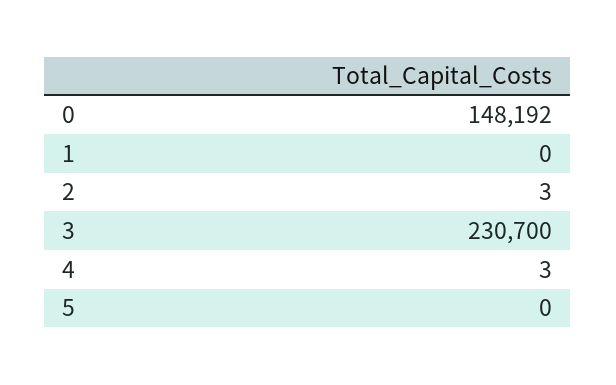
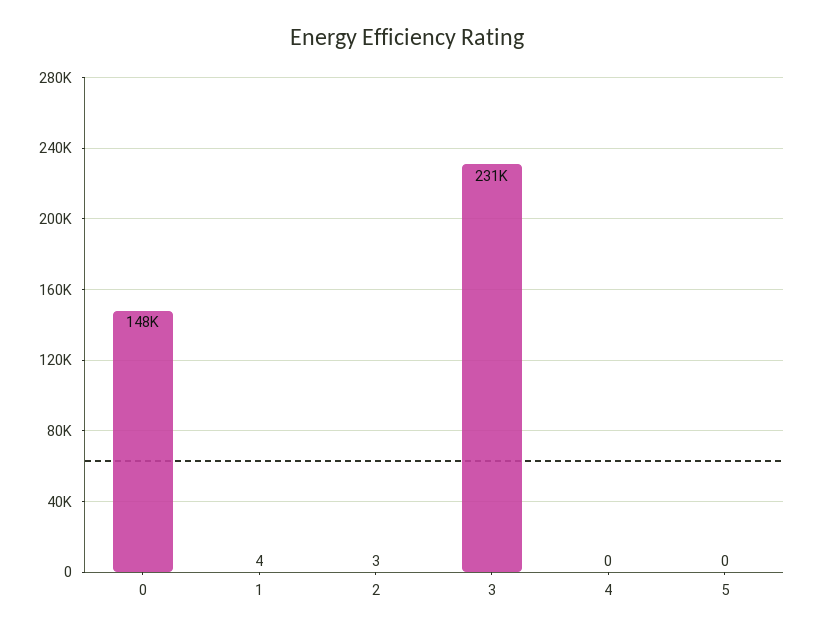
  {
    "0": 148192,
-   "1": 0,
+   "1": 4,
    "2": 3,
    "3": 230700,
-   "4": 3,
+   "4": 0,
    "5": 0
  }

